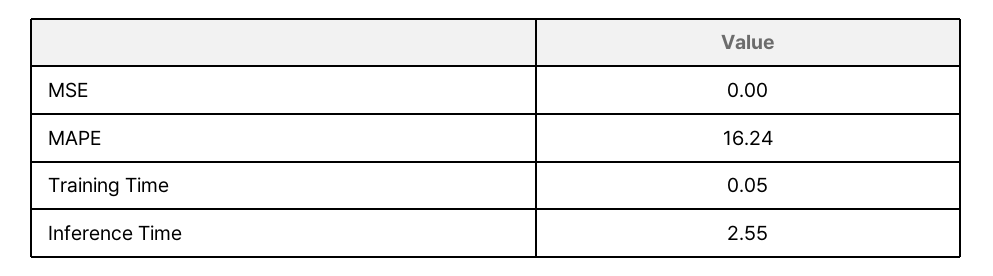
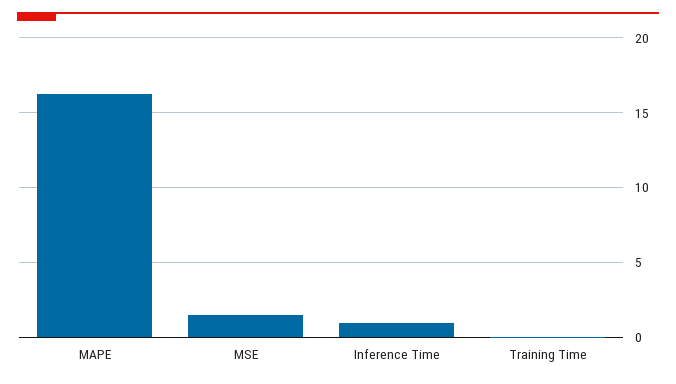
  {
-   "MSE": 0,
+   "MSE": 1.5,
    "MAPE": 16.24,
    "Training Time": 0.05,
-   "Inference Time": 2.55
+   "Inference Time": 1
  }

